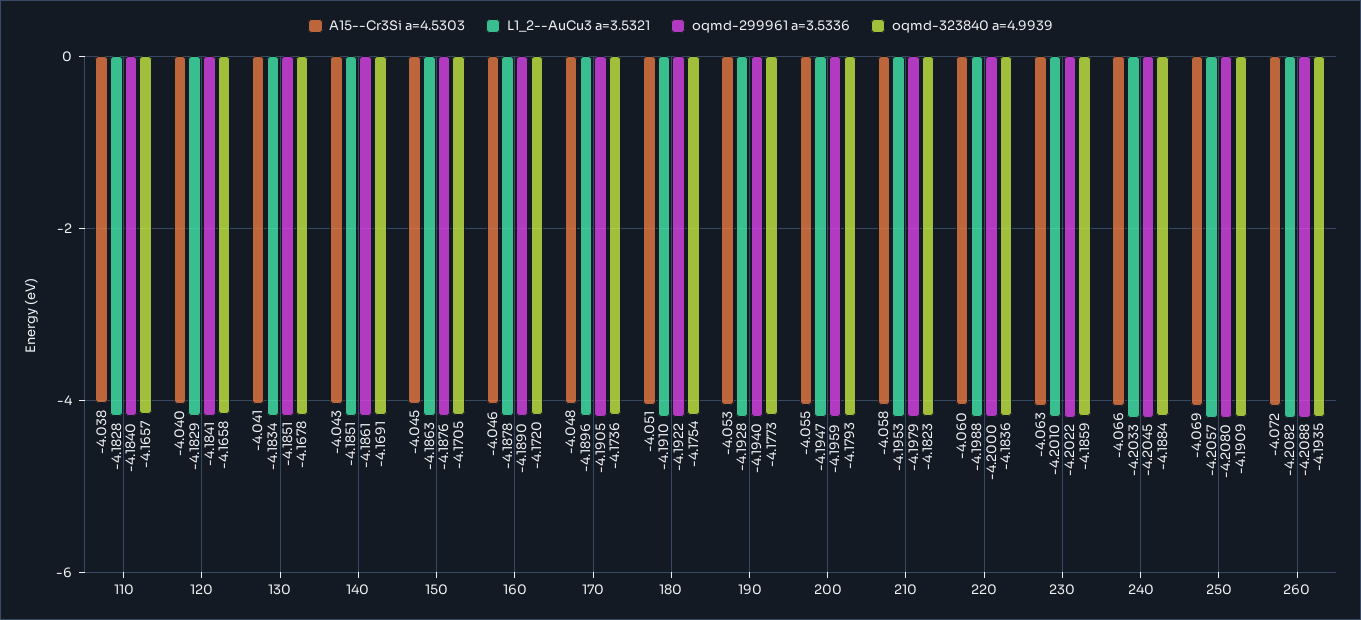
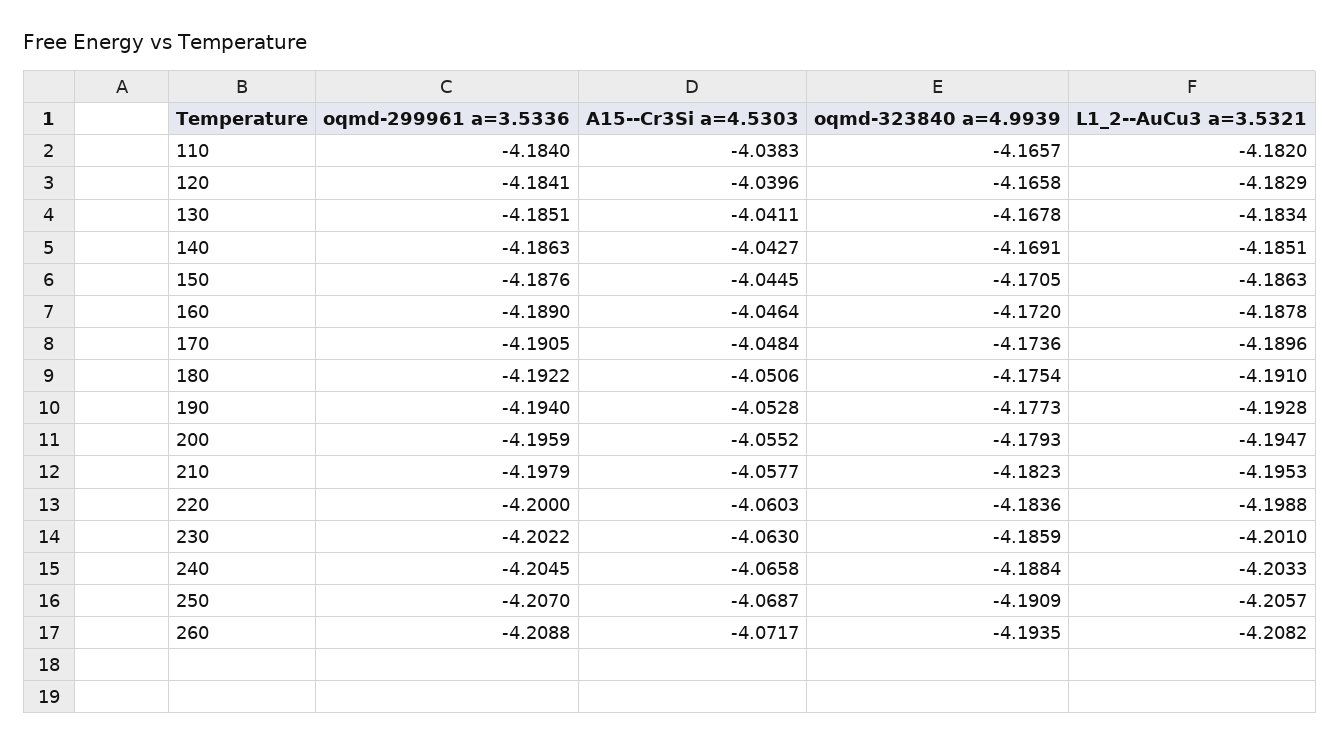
  {
    "A15--Cr3Si a=4.5303": {
      "110": -4.0383,
      "120": -4.0396,
      "130": -4.0411,
      "140": -4.0427,
      "150": -4.0445,
      "160": -4.0464,
      "170": -4.0484,
      "180": -4.0506,
      "190": -4.0528,
      "200": -4.0552,
      "210": -4.0577,
      "220": -4.0603,
      "230": -4.063,
      "240": -4.0658,
      "250": -4.0687,
      "260": -4.0717
    },
    "L1_2--AuCu3 a=3.5321": {
-     "110": -4.1828,
+     "110": -4.182,
      "120": -4.1829,
      "130": -4.1834,
      "140": -4.1851,
      "150": -4.1863,
      "160": -4.1878,
      "170": -4.1896,
      "180": -4.191,
      "190": -4.1928,
      "200": -4.1947,
      "210": -4.1953,
      "220": -4.1988,
      "230": -4.201,
      "240": -4.2033,
      "250": -4.2057,
      "260": -4.2082
    },
    "oqmd-299961 a=3.5336": {
      "110": -4.184,
      "120": -4.1841,
      "130": -4.1851,
-     "140": -4.1861,
+     "140": -4.1863,
      "150": -4.1876,
      "160": -4.189,
      "170": -4.1905,
      "180": -4.1922,
      "190": -4.194,
      "200": -4.1959,
      "210": -4.1979,
      "220": -4.2,
      "230": -4.2022,
      "240": -4.2045,
-     "250": -4.208,
+     "250": -4.207,
      "260": -4.2088
    },
    "oqmd-323840 a=4.9939": {
      "110": -4.1657,
      "120": -4.1658,
      "130": -4.1678,
      "140": -4.1691,
      "150": -4.1705,
      "160": -4.172,
      "170": -4.1736,
      "180": -4.1754,
      "190": -4.1773,
      "200": -4.1793,
      "210": -4.1823,
      "220": -4.1836,
      "230": -4.1859,
      "240": -4.1884,
      "250": -4.1909,
      "260": -4.1935
    }
  }

